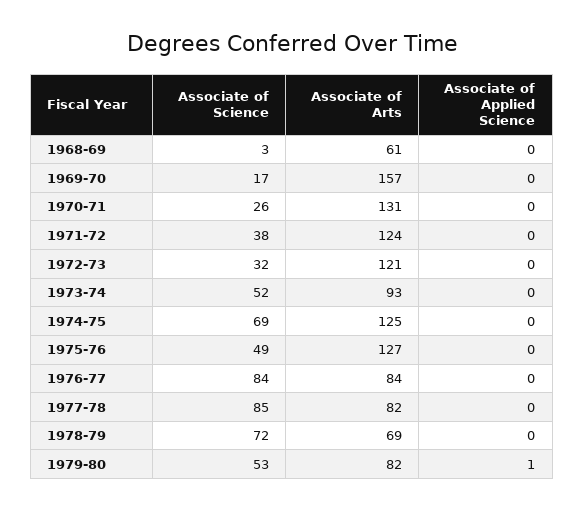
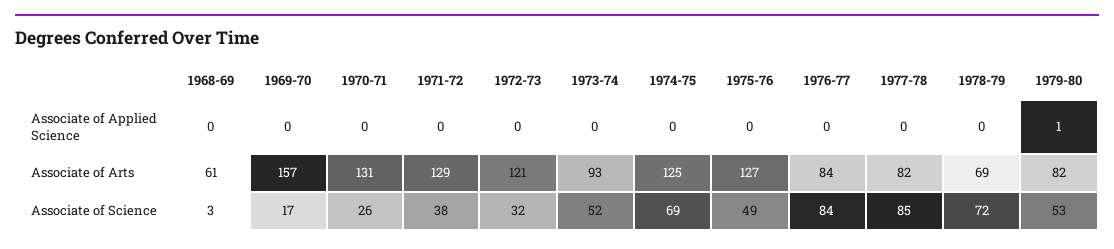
  {
    "Associate of Science": {
      "1968-69": 3,
      "1969-70": 17,
      "1970-71": 26,
      "1971-72": 38,
      "1972-73": 32,
      "1973-74": 52,
      "1974-75": 69,
      "1975-76": 49,
      "1976-77": 84,
      "1977-78": 85,
      "1978-79": 72,
      "1979-80": 53
    },
    "Associate of Arts": {
      "1968-69": 61,
      "1969-70": 157,
      "1970-71": 131,
-     "1971-72": 124,
+     "1971-72": 129,
      "1972-73": 121,
      "1973-74": 93,
      "1974-75": 125,
      "1975-76": 127,
      "1976-77": 84,
      "1977-78": 82,
      "1978-79": 69,
      "1979-80": 82
    },
    "Associate of Applied Science": {
      "1968-69": 0,
      "1969-70": 0,
      "1970-71": 0,
      "1971-72": 0,
      "1972-73": 0,
      "1973-74": 0,
      "1974-75": 0,
      "1975-76": 0,
      "1976-77": 0,
      "1977-78": 0,
      "1978-79": 0,
      "1979-80": 1
    }
  }

